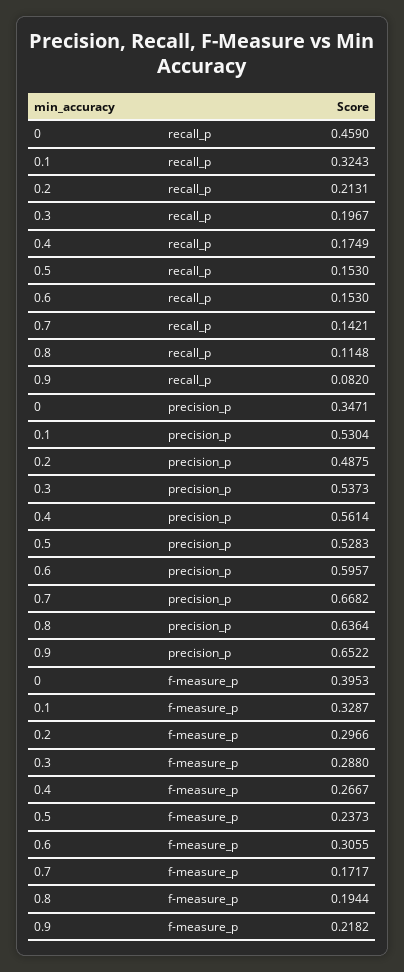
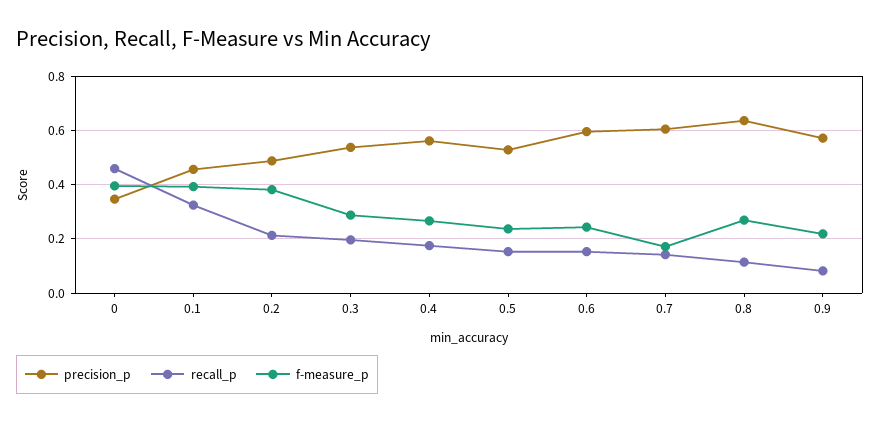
  {
    "recall_p": {
      "0": 0.459,
      "0.1": 0.3243,
      "0.2": 0.2131,
      "0.3": 0.1967,
      "0.4": 0.1749,
      "0.5": 0.153,
      "0.6": 0.153,
      "0.7": 0.1421,
      "0.8": 0.1148,
      "0.9": 0.082
    },
    "precision_p": {
      "0": 0.3471,
-     "0.1": 0.5304,
+     "0.1": 0.45,
      "0.2": 0.4875,
      "0.3": 0.5373,
      "0.4": 0.5614,
      "0.5": 0.5283,
      "0.6": 0.5957,
-     "0.7": 0.6682,
+     "0.7": 0.6,
      "0.8": 0.6364,
-     "0.9": 0.6522
+     "0.9": 0.575
    },
    "f-measure_p": {
      "0": 0.3953,
-     "0.1": 0.3287,
+     "0.1": 0.4,
-     "0.2": 0.2966,
+     "0.2": 0.375,
      "0.3": 0.288,
      "0.4": 0.2667,
      "0.5": 0.2373,
-     "0.6": 0.3055,
+     "0.6": 0.25,
      "0.7": 0.1717,
-     "0.8": 0.1944,
+     "0.8": 0.275,
      "0.9": 0.2182
    }
  }

